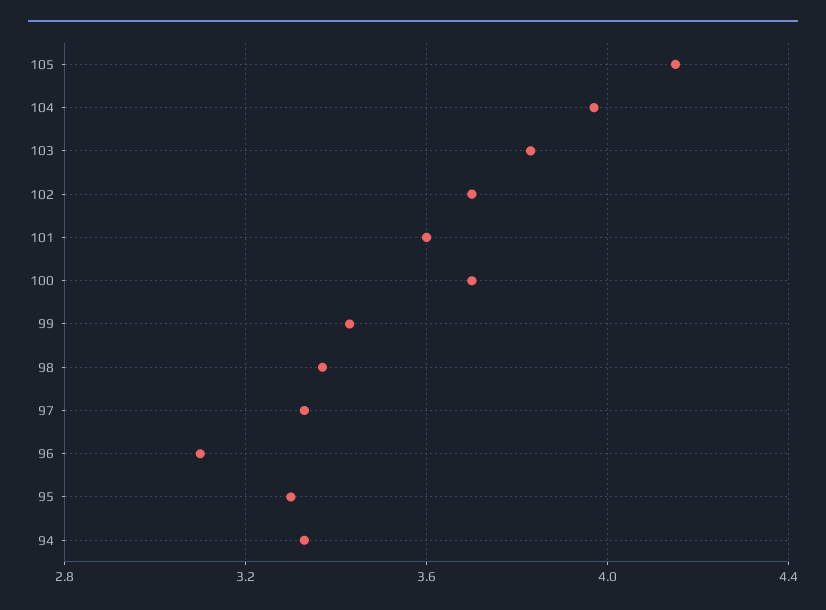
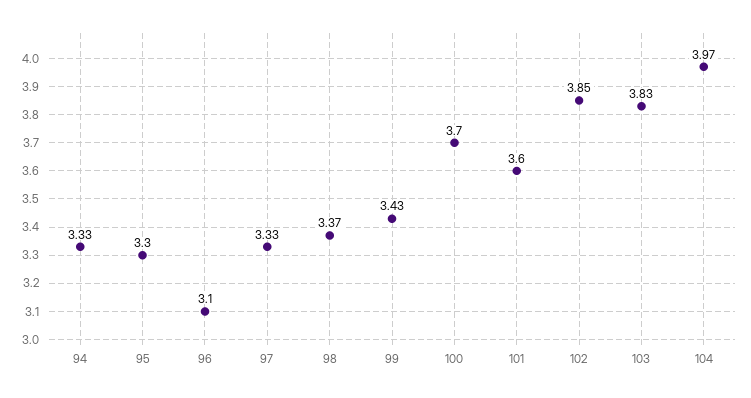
  {
-   "105": 4.15,
    "104": 3.97,
    "103": 3.83,
-   "102": 3.7,
+   "102": 3.85,
    "101": 3.6,
    "100": 3.7,
    "99": 3.43,
    "98": 3.37,
    "97": 3.33,
    "96": 3.1,
    "95": 3.3,
    "94": 3.33
  }

